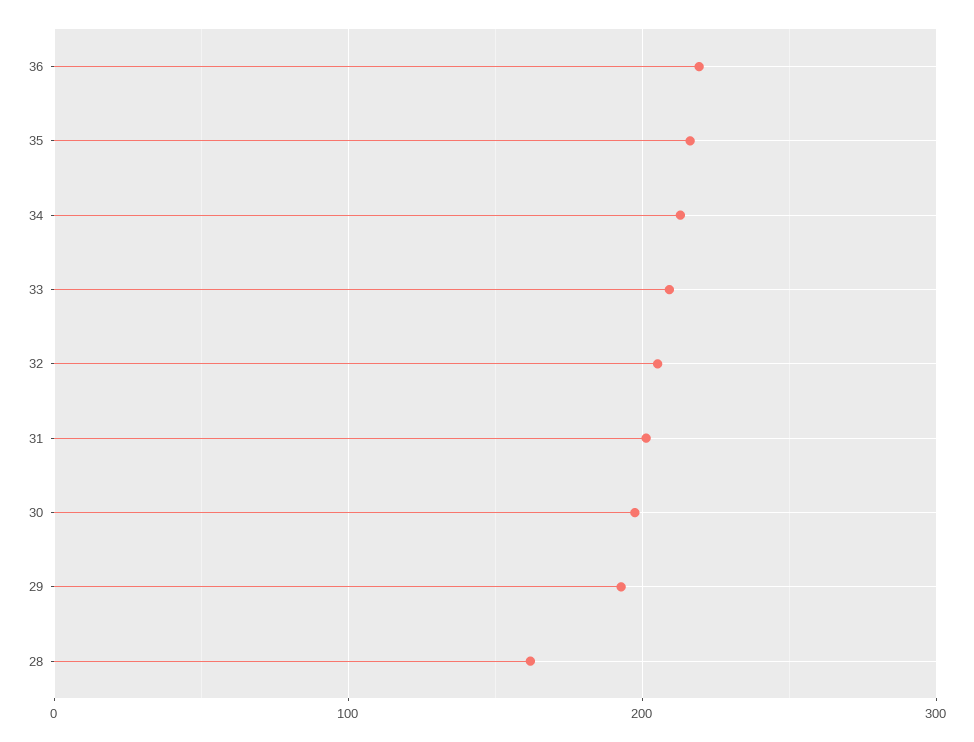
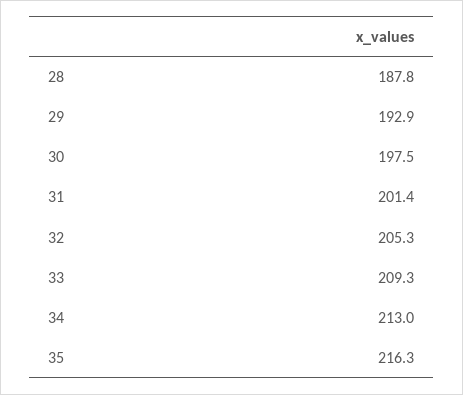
  {
-   "36": 220,
    "35": 216.3,
    "34": 213,
    "33": 209.3,
    "32": 205.3,
    "31": 201.4,
    "30": 197.5,
    "29": 192.9,
-   "28": 160
+   "28": 187.8
  }

